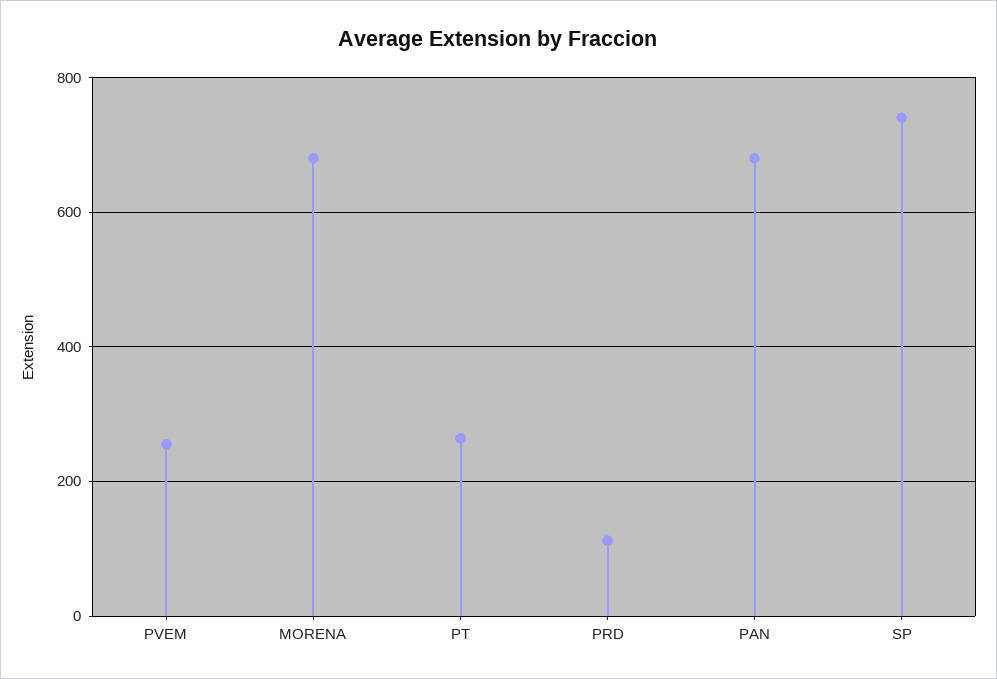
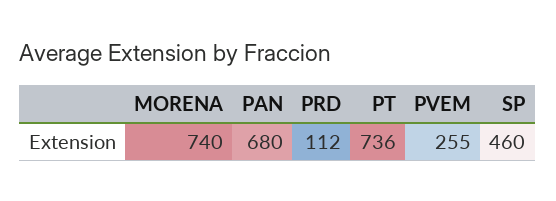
  {
    "PVEM": 255,
-   "MORENA": 680,
+   "MORENA": 740,
-   "PT": 260,
+   "PT": 736,
    "PRD": 112,
    "PAN": 680,
-   "SP": 740
+   "SP": 460
  }

